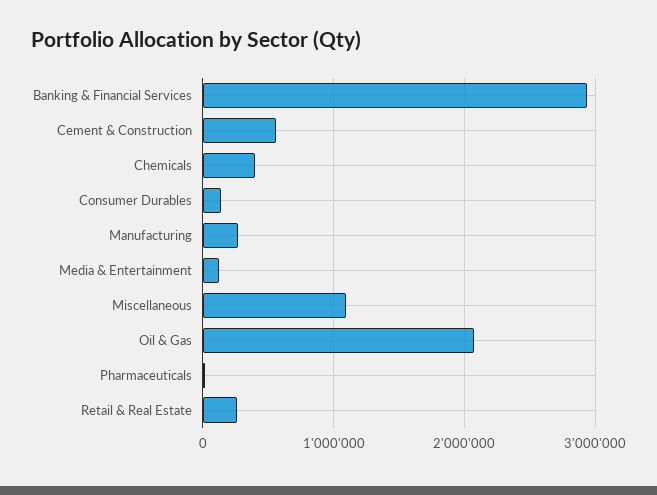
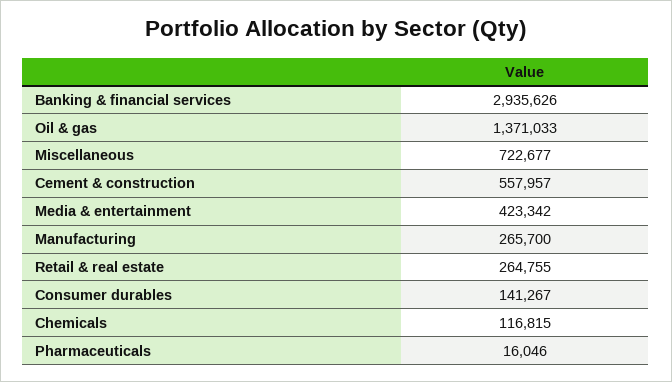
  {
    "Banking & Financial Services": 2935626,
    "Cement & Construction": 557957,
-   "Chemicals": 400000,
+   "Chemicals": 116815,
    "Consumer Durables": 141267,
    "Manufacturing": 265700,
-   "Media & Entertainment": 100000,
+   "Media & Entertainment": 423342,
-   "Miscellaneous": 1100000,
+   "Miscellaneous": 722677,
-   "Oil & Gas": 2100000,
+   "Oil & Gas": 1371033,
    "Pharmaceuticals": 16046,
    "Retail & Real Estate": 264755
  }

